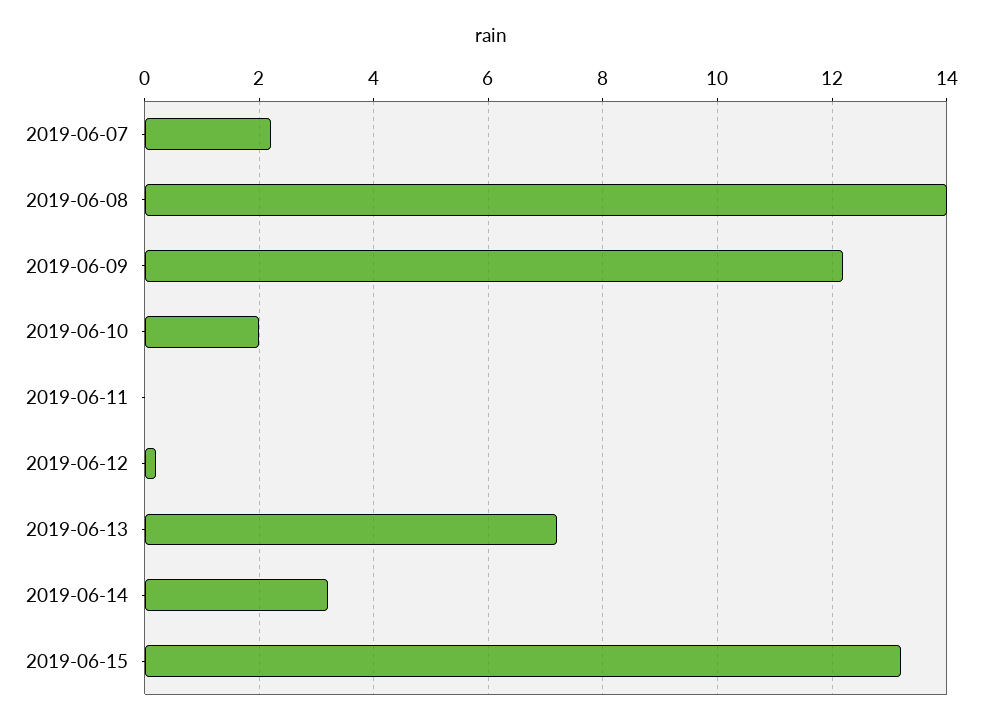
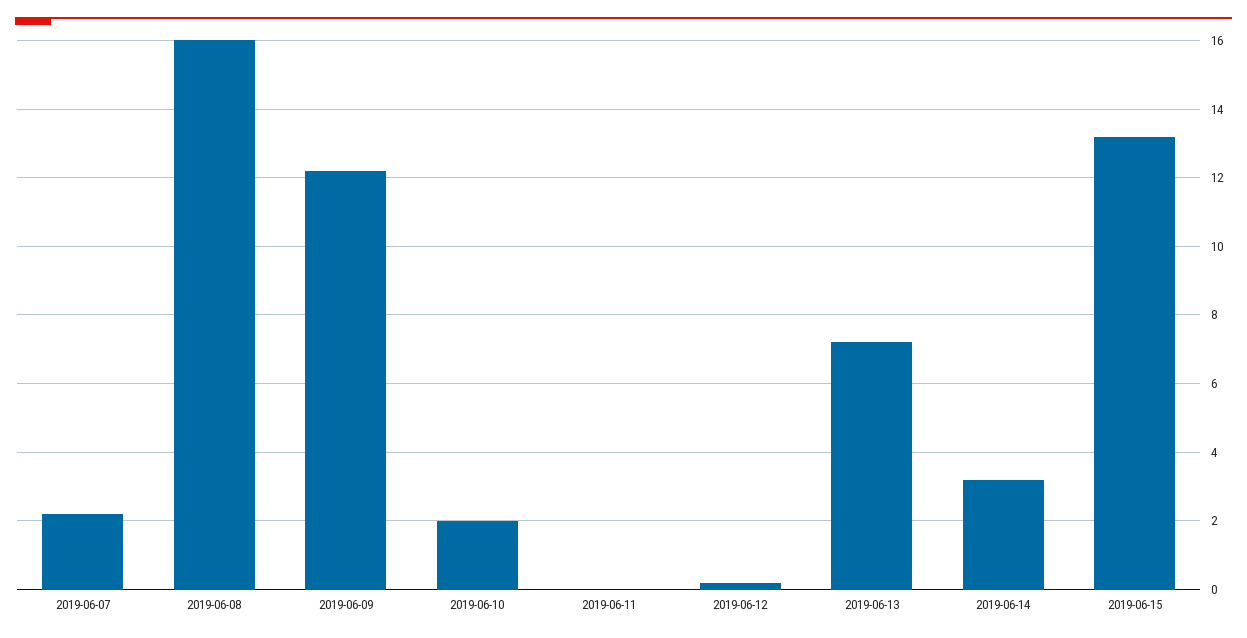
  {
    "2019-06-07": 2,
-   "2019-06-08": 14,
+   "2019-06-08": 16,
    "2019-06-09": 12,
    "2019-06-10": 2,
    "2019-06-11": 0,
    "2019-06-12": 0,
    "2019-06-13": 7,
    "2019-06-14": 3,
    "2019-06-15": 13
  }

